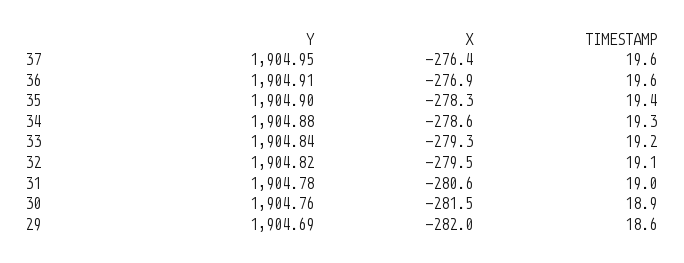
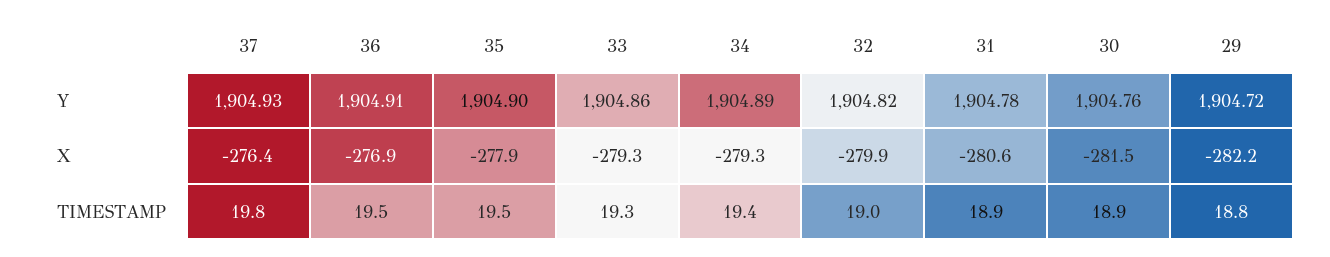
  {
    "Y": {
-     "37": 1904.95,
+     "37": 1904.93,
      "36": 1904.91,
      "35": 1904.9,
-     "34": 1904.88,
+     "34": 1904.89,
-     "33": 1904.84,
+     "33": 1904.86,
      "32": 1904.82,
      "31": 1904.78,
      "30": 1904.76,
-     "29": 1904.69
+     "29": 1904.72
    },
    "X": {
      "37": -276.4,
      "36": -276.9,
-     "35": -278.3,
+     "35": -277.9,
-     "34": -278.6,
+     "34": -279.3,
      "33": -279.3,
-     "32": -279.5,
+     "32": -279.9,
      "31": -280.6,
      "30": -281.5,
-     "29": -282
+     "29": -282.2
    },
    "TIMESTAMP": {
-     "37": 19.6,
+     "37": 19.8,
-     "36": 19.6,
+     "36": 19.5,
-     "35": 19.4,
+     "35": 19.5,
-     "34": 19.3,
+     "34": 19.4,
-     "33": 19.2,
+     "33": 19.3,
-     "32": 19.1,
+     "32": 19,
-     "31": 19,
+     "31": 18.9,
      "30": 18.9,
-     "29": 18.6
+     "29": 18.8
    }
  }

